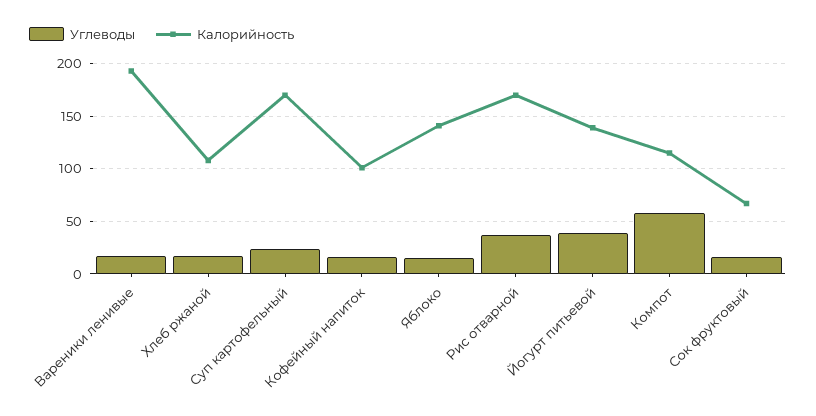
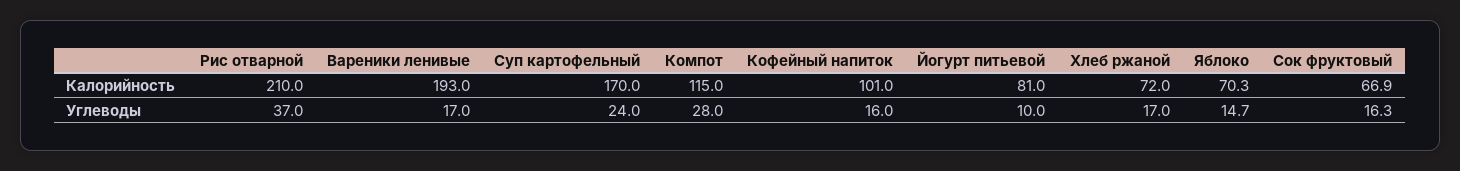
  {
    "Углеводы": {
      "Вареники ленивые": 17,
      "Хлеб ржаной": 17,
      "Суп картофельный": 24,
      "Кофейный напиток": 16,
      "Яблоко": 14.7,
      "Рис отварной": 37,
-     "Йогурт питьевой": 40,
+     "Йогурт питьевой": 10,
-     "Компот": 60,
+     "Компот": 28,
      "Сок фруктовый": 16.3
    },
    "Калорийность": {
      "Вареники ленивые": 193,
-     "Хлеб ржаной": 110,
+     "Хлеб ржаной": 72,
      "Суп картофельный": 170,
      "Кофейный напиток": 101,
-     "Яблоко": 140,
+     "Яблоко": 70.3,
-     "Рис отварной": 170,
+     "Рис отварной": 210,
-     "Йогурт питьевой": 140,
+     "Йогурт питьевой": 81,
      "Компот": 115,
      "Сок фруктовый": 66.9
    }
  }

